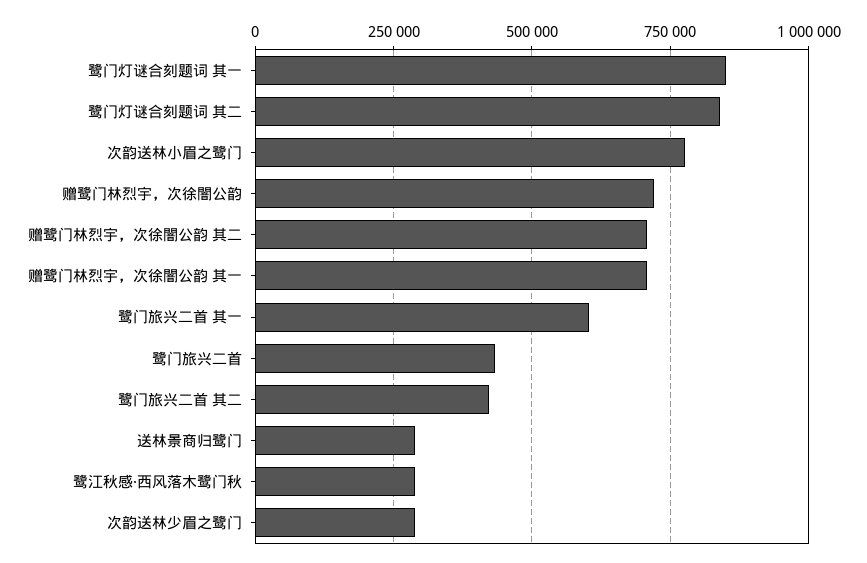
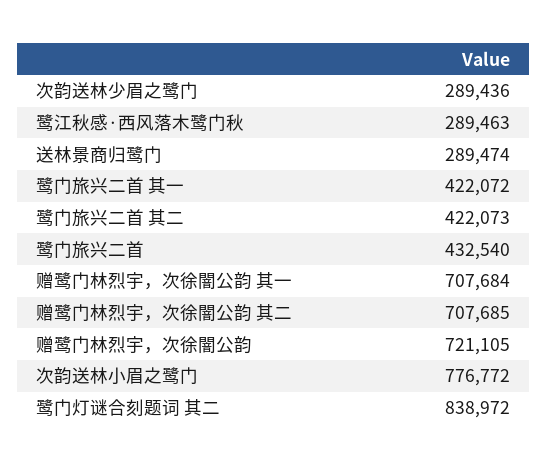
  {
-   "鹭门灯谜合刻题词 其一": 850000,
    "鹭门灯谜合刻题词 其二": 838972,
    "次韵送林小眉之鹭门": 776772,
    "赠鹭门林烈宇，次徐闇公韵": 721105,
    "赠鹭门林烈宇，次徐闇公韵 其二": 707685,
    "赠鹭门林烈宇，次徐闇公韵 其一": 707684,
-   "鹭门旅兴二首 其一": 600000,
+   "鹭门旅兴二首 其一": 422072,
    "鹭门旅兴二首": 432540,
    "鹭门旅兴二首 其二": 422073,
    "送林景商归鹭门": 289474,
    "鹭江秋感·西风落木鹭门秋": 289463,
    "次韵送林少眉之鹭门": 289436
  }

